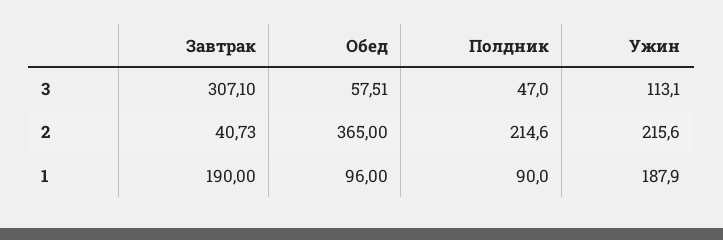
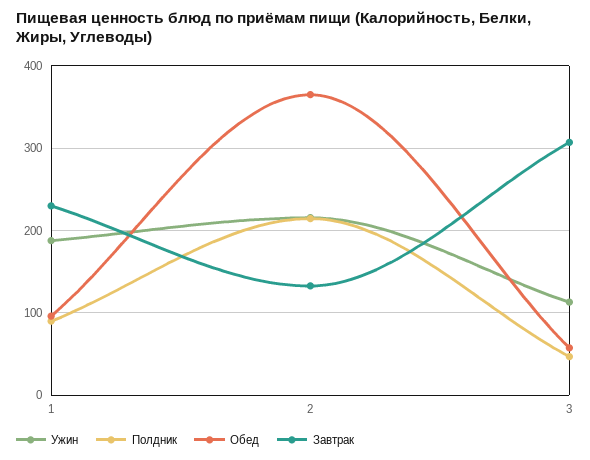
  {
    "Завтрак": {
      "3": 307.1,
-     "2": 40.73,
+     "2": 130,
-     "1": 190
+     "1": 230
    },
    "Обед": {
      "3": 57.51,
      "2": 365,
      "1": 96
    },
    "Полдник": {
      "3": 47,
      "2": 214.6,
      "1": 90
    },
    "Ужин": {
      "3": 113.1,
      "2": 215.6,
      "1": 187.9
    }
  }

